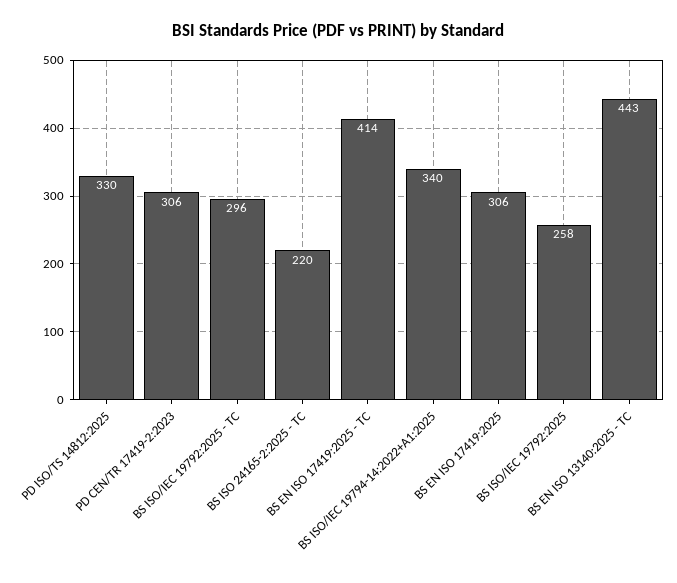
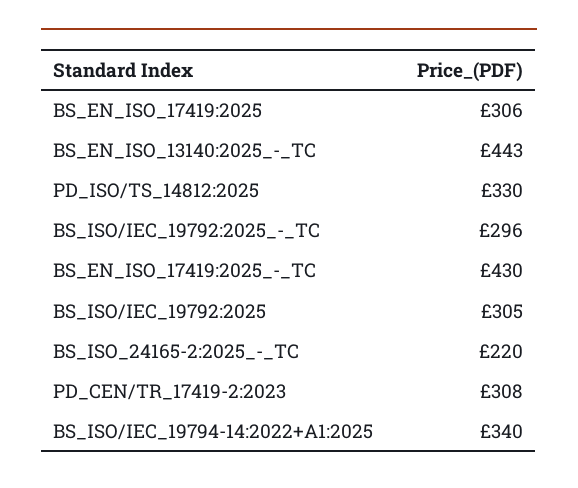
  {
    "PD ISO/TS 14812:2025": 330,
-   "PD CEN/TR 17419-2:2023": 306,
+   "PD CEN/TR 17419-2:2023": 308,
    "BS ISO/IEC 19792:2025 - TC": 296,
    "BS ISO 24165-2:2025 - TC": 220,
-   "BS EN ISO 17419:2025 - TC": 414,
+   "BS EN ISO 17419:2025 - TC": 430,
    "BS ISO/IEC 19794-14:2022+A1:2025": 340,
    "BS EN ISO 17419:2025": 306,
-   "BS ISO/IEC 19792:2025": 258,
+   "BS ISO/IEC 19792:2025": 305,
    "BS EN ISO 13140:2025 - TC": 443
  }

